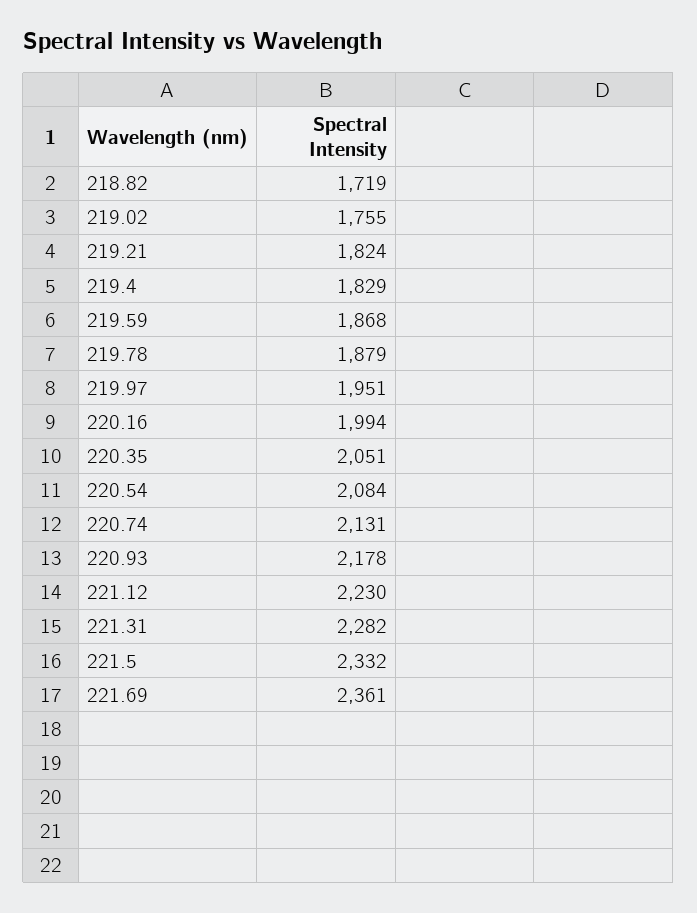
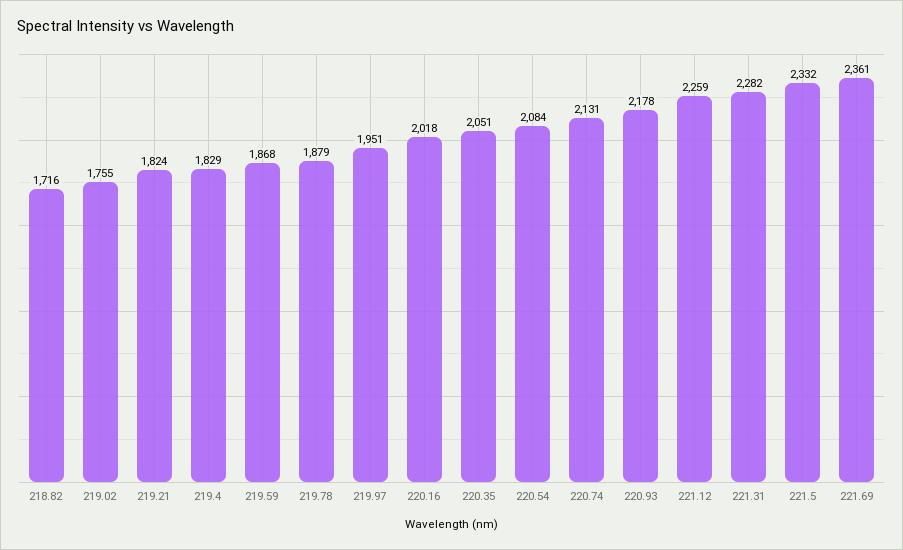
  {
-   "218.82": 1719,
+   "218.82": 1716,
    "219.02": 1755,
    "219.21": 1824,
    "219.4": 1829,
    "219.59": 1868,
    "219.78": 1879,
    "219.97": 1951,
-   "220.16": 1994,
+   "220.16": 2018,
    "220.35": 2051,
    "220.54": 2084,
    "220.74": 2131,
    "220.93": 2178,
-   "221.12": 2230,
+   "221.12": 2259,
    "221.31": 2282,
    "221.5": 2332,
    "221.69": 2361
  }

